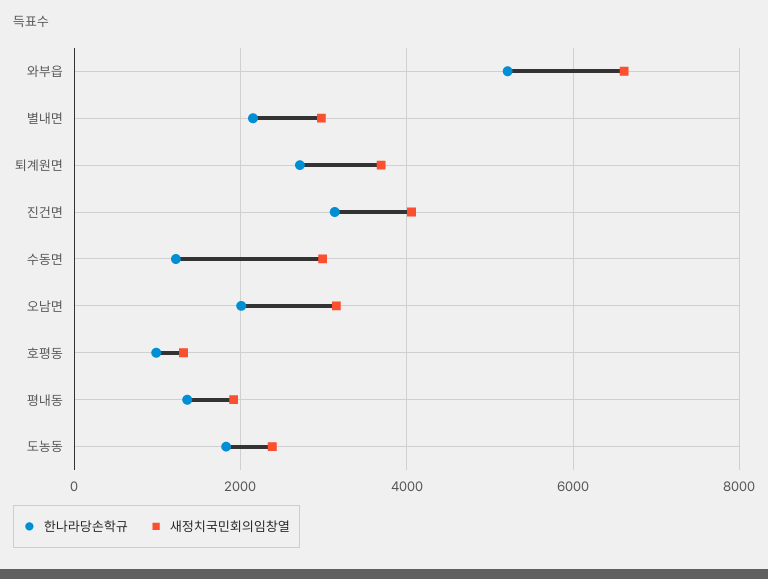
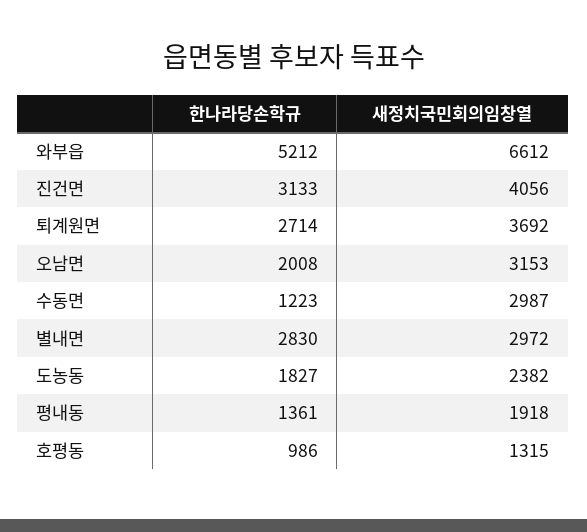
  {
    "한나라당손학규": {
      "와부읍": 5212,
-     "별내면": 2200,
+     "별내면": 2830,
      "퇴계원면": 2714,
      "진건면": 3133,
      "수동면": 1223,
      "오남면": 2008,
      "호평동": 986,
      "평내동": 1361,
      "도농동": 1827
    },
    "새정치국민회의임창열": {
      "와부읍": 6612,
      "별내면": 2972,
      "퇴계원면": 3692,
      "진건면": 4056,
      "수동면": 2987,
      "오남면": 3153,
      "호평동": 1315,
      "평내동": 1918,
      "도농동": 2382
    }
  }

